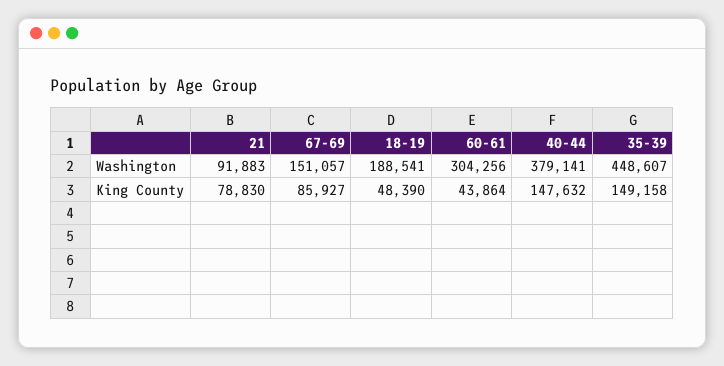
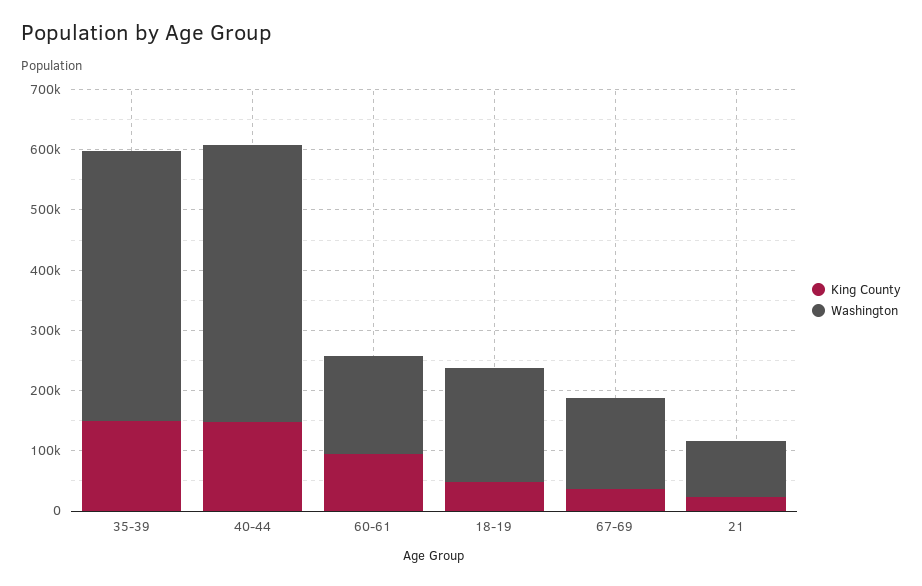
  {
    "Washington": {
      "21": 91883,
      "67-69": 151057,
      "18-19": 188541,
-     "60-61": 304256,
+     "60-61": 160000,
-     "40-44": 379141,
+     "40-44": 460000,
      "35-39": 448607
    },
    "King County": {
-     "21": 78830,
+     "21": 20000,
-     "67-69": 85927,
+     "67-69": 40000,
      "18-19": 48390,
-     "60-61": 43864,
+     "60-61": 100000,
      "40-44": 147632,
      "35-39": 149158
    }
  }

